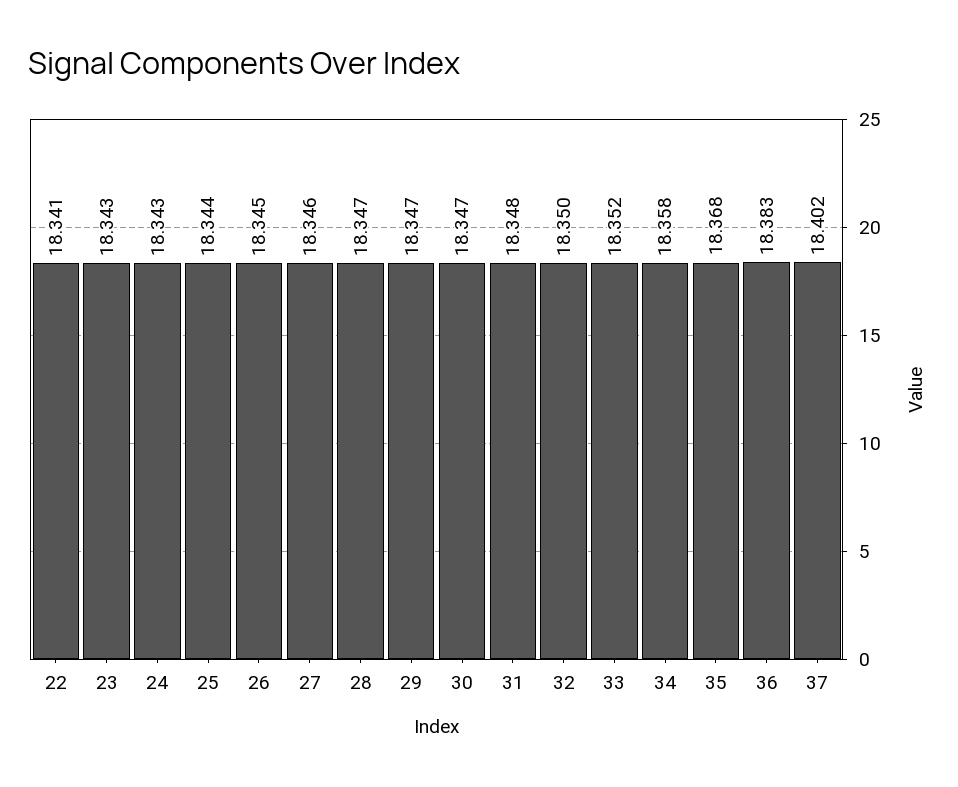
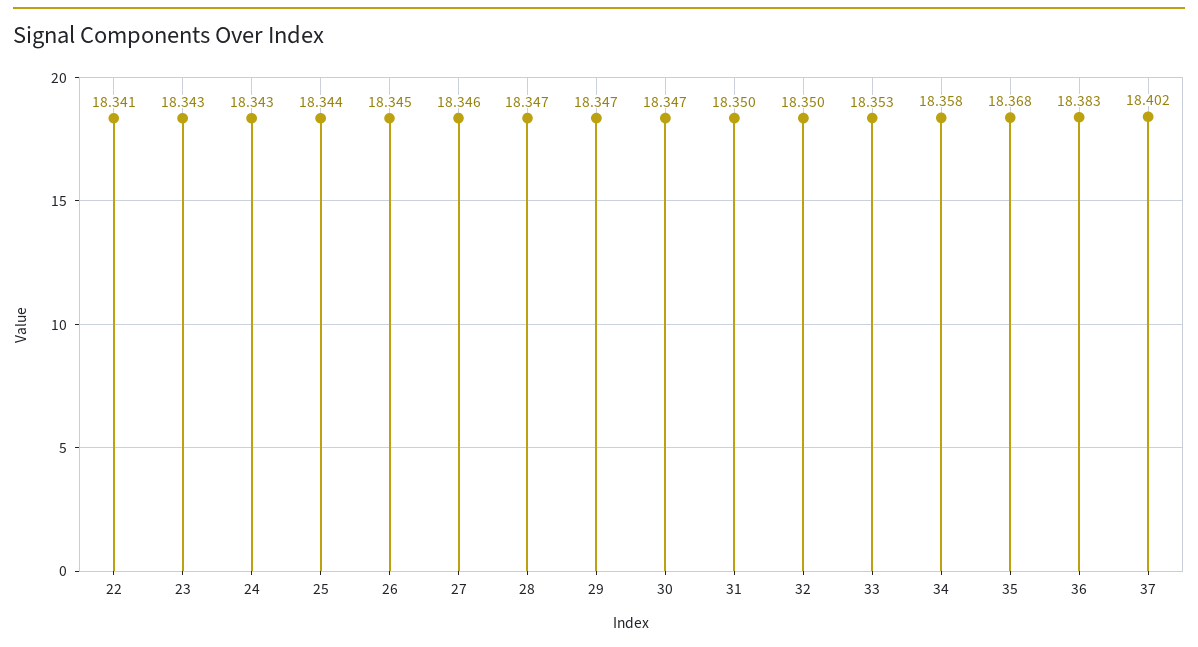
  {
    "22": 18.341,
    "23": 18.343,
    "24": 18.343,
    "25": 18.344,
    "26": 18.345,
    "27": 18.346,
    "28": 18.347,
    "29": 18.347,
    "30": 18.347,
-   "31": 18.348,
+   "31": 18.35,
    "32": 18.35,
-   "33": 18.352,
+   "33": 18.353,
    "34": 18.358,
    "35": 18.368,
    "36": 18.383,
    "37": 18.402
  }

